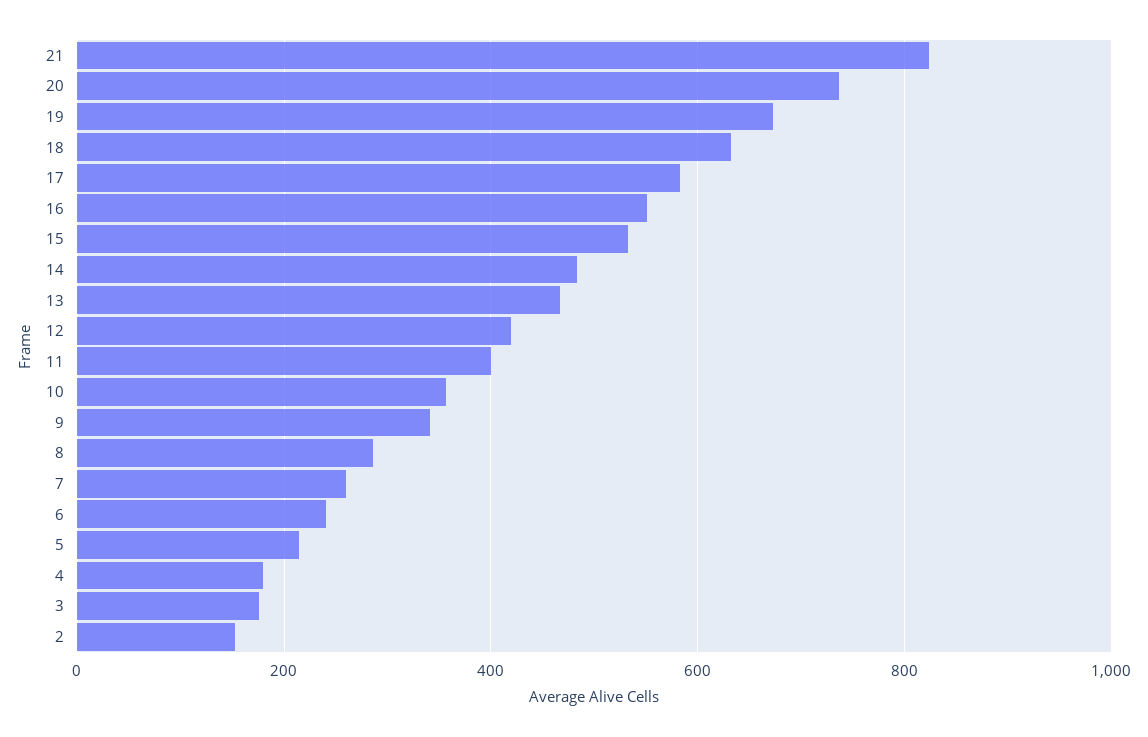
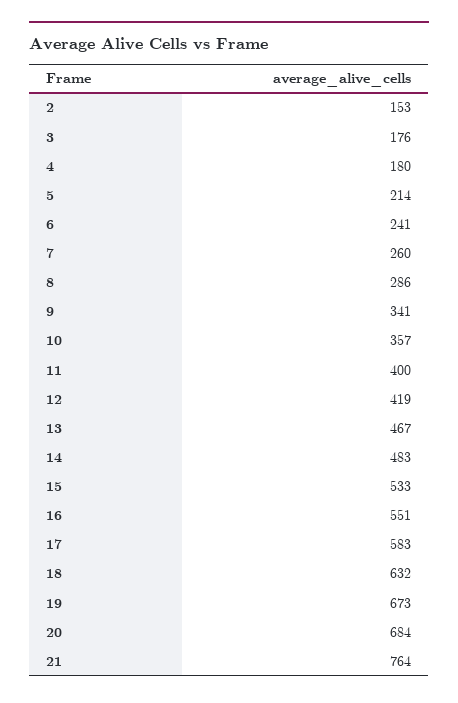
  {
-   "21": 820,
+   "21": 764,
-   "20": 740,
+   "20": 684,
    "19": 673,
    "18": 632,
    "17": 583,
    "16": 551,
    "15": 533,
    "14": 483,
    "13": 467,
    "12": 419,
    "11": 400,
    "10": 357,
    "9": 341,
    "8": 286,
    "7": 260,
    "6": 241,
    "5": 214,
    "4": 180,
    "3": 176,
    "2": 153
  }

